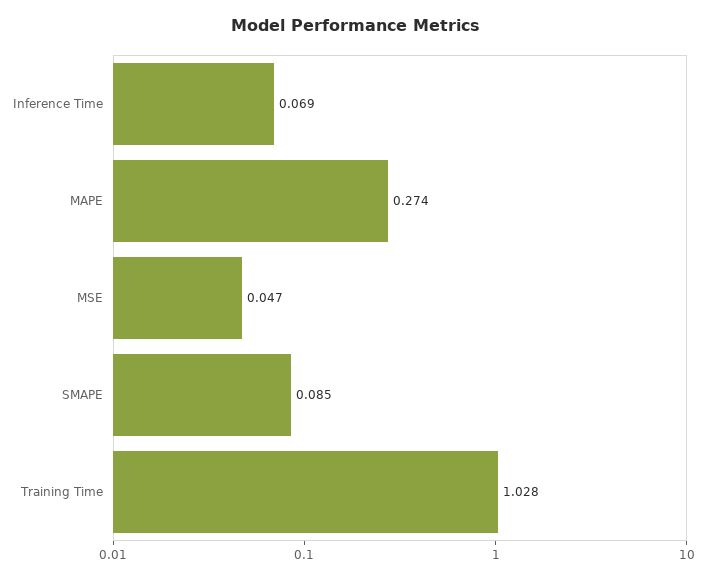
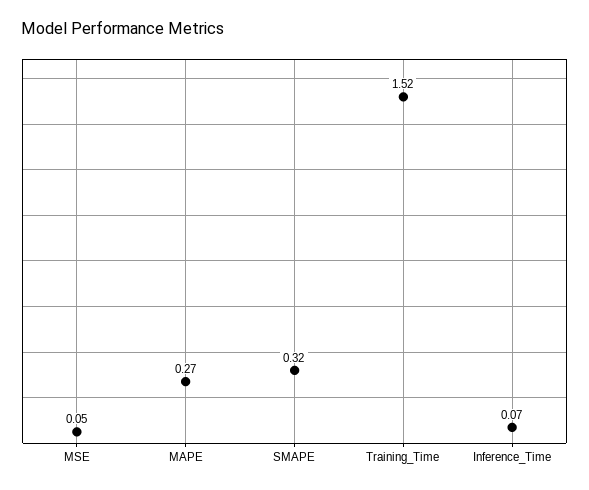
  {
    "Inference Time": 0.069,
    "MAPE": 0.274,
    "MSE": 0.047,
-   "SMAPE": 0.085,
+   "SMAPE": 0.32,
-   "Training Time": 1.028
+   "Training Time": 1.52
  }

